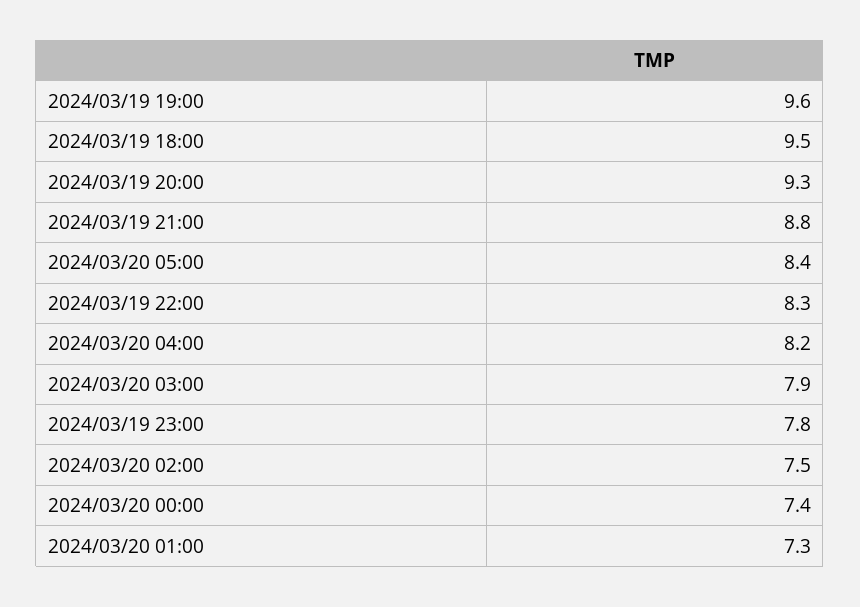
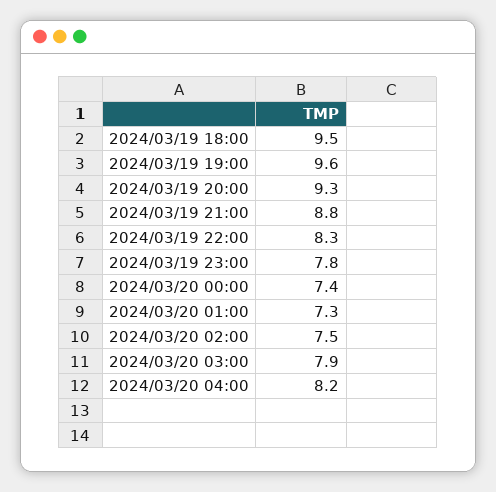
  {
    "2024/03/19 19:00": 9.6,
    "2024/03/19 18:00": 9.5,
    "2024/03/19 20:00": 9.3,
    "2024/03/19 21:00": 8.8,
-   "2024/03/20 05:00": 8.4,
    "2024/03/19 22:00": 8.3,
    "2024/03/20 04:00": 8.2,
    "2024/03/20 03:00": 7.9,
    "2024/03/19 23:00": 7.8,
    "2024/03/20 02:00": 7.5,
    "2024/03/20 00:00": 7.4,
    "2024/03/20 01:00": 7.3
  }

